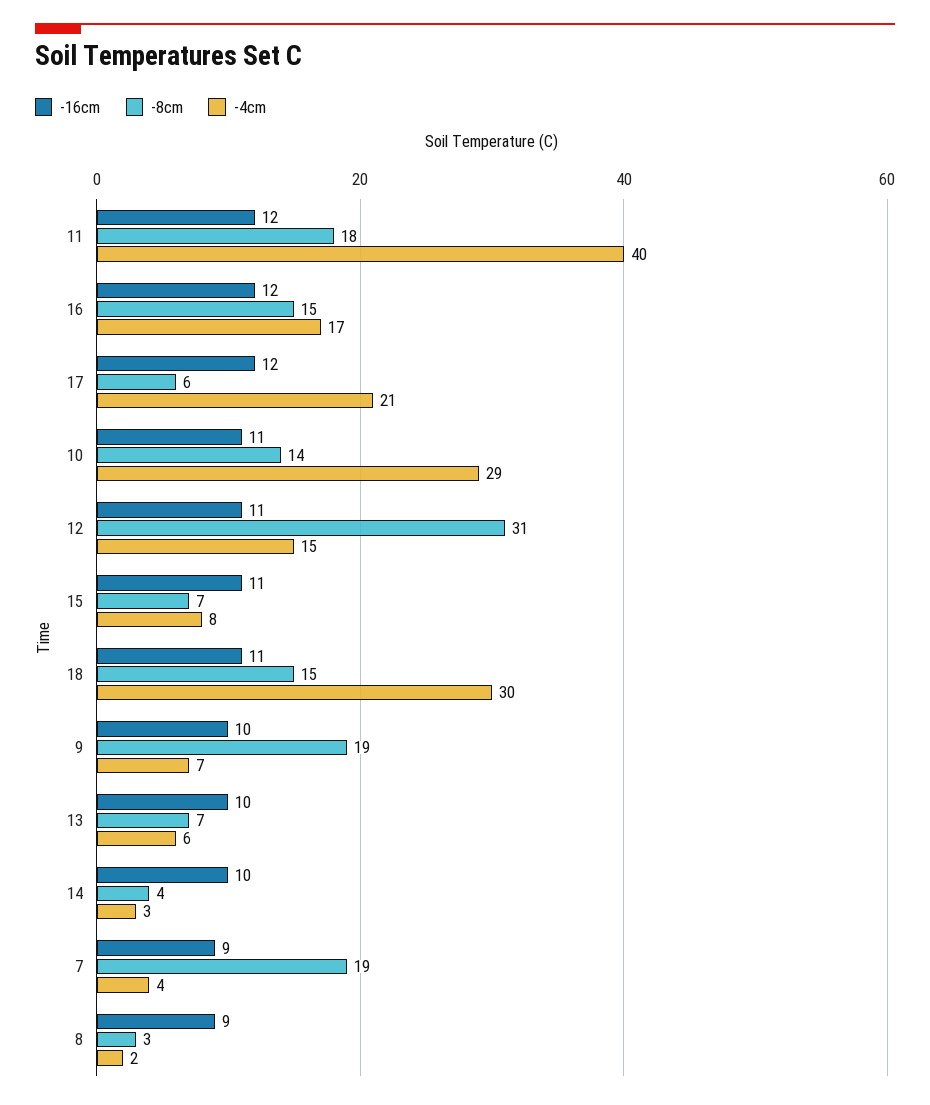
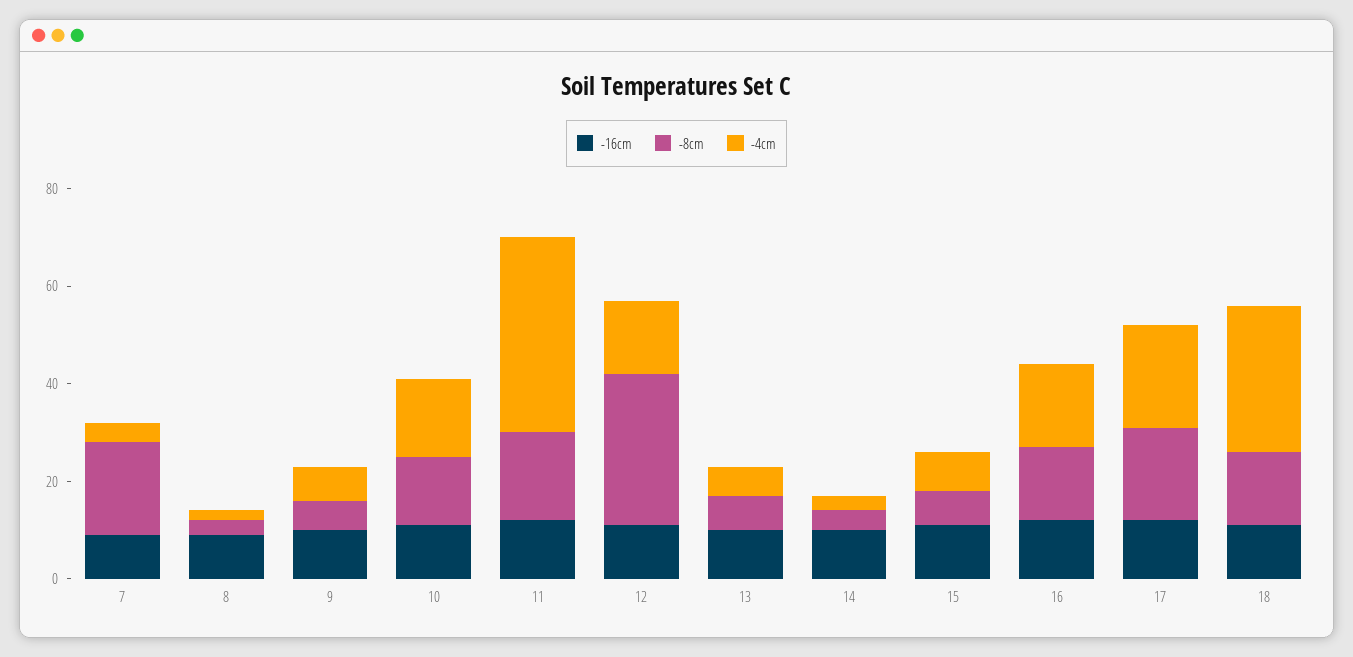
  {
    "-16cm": {
      "11": 12,
      "16": 12,
      "17": 12,
      "10": 11,
      "12": 11,
      "15": 11,
      "18": 11,
      "9": 10,
      "13": 10,
      "14": 10,
      "7": 9,
      "8": 9
    },
    "-8cm": {
      "11": 18,
      "16": 15,
-     "17": 6,
+     "17": 20,
      "10": 14,
      "12": 31,
      "15": 7,
      "18": 15,
-     "9": 19,
+     "9": 5,
      "13": 7,
      "14": 4,
      "7": 19,
      "8": 3
    },
    "-4cm": {
      "11": 40,
      "16": 17,
      "17": 21,
-     "10": 29,
+     "10": 15,
      "12": 15,
      "15": 8,
      "18": 30,
      "9": 7,
      "13": 6,
      "14": 3,
      "7": 4,
      "8": 2
    }
  }

